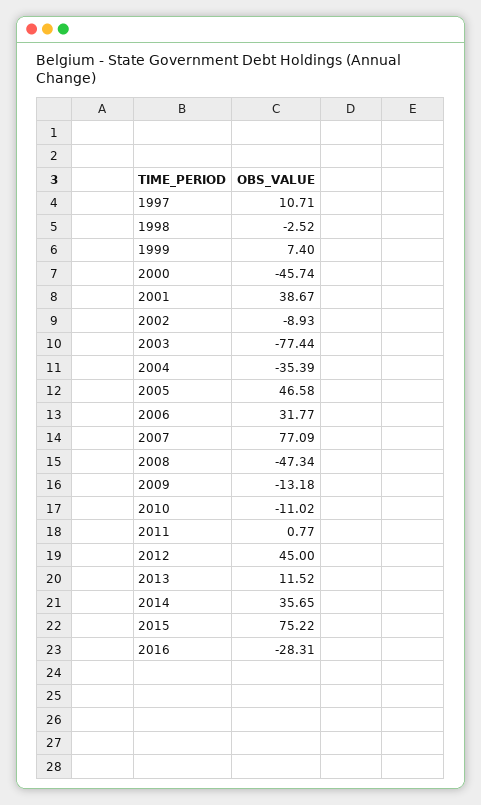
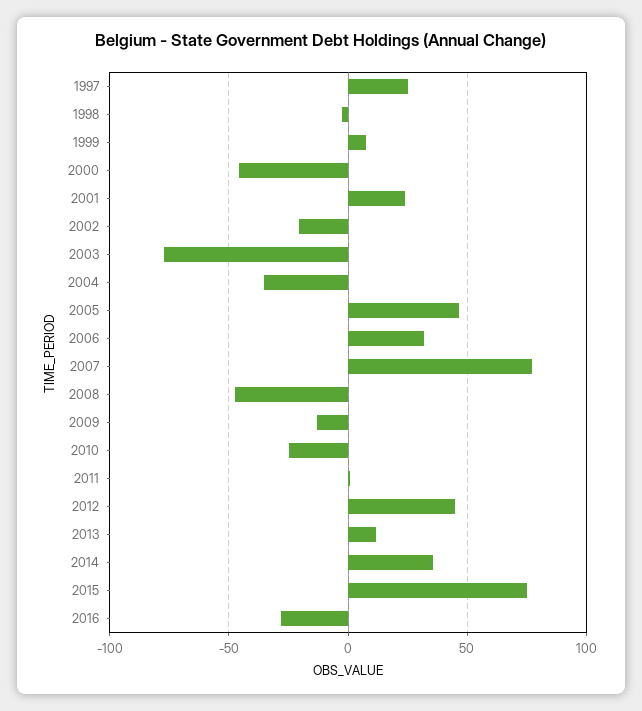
  {
-   "1997": 10.71,
+   "1997": 25,
    "1998": -2.52,
    "1999": 7.4,
    "2000": -45.74,
-   "2001": 38.67,
+   "2001": 25,
-   "2002": -8.93,
+   "2002": -20,
    "2003": -77.44,
    "2004": -35.39,
    "2005": 46.58,
    "2006": 31.77,
    "2007": 77.09,
    "2008": -47.34,
    "2009": -13.18,
-   "2010": -11.02,
+   "2010": -25,
    "2011": 0.77,
    "2012": 45,
    "2013": 11.52,
    "2014": 35.65,
    "2015": 75.22,
    "2016": -28.31
  }

